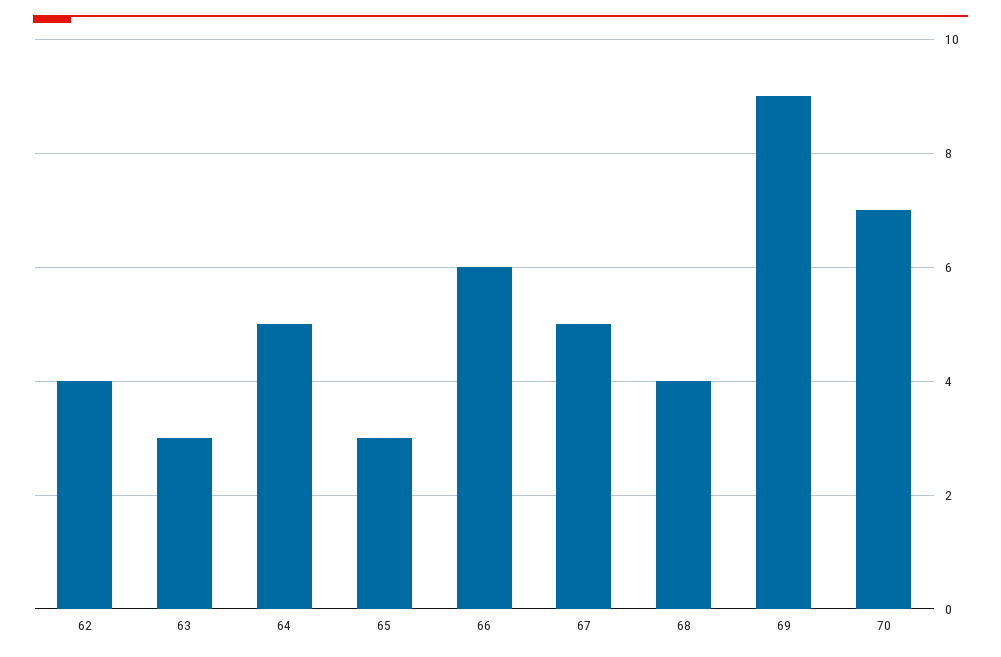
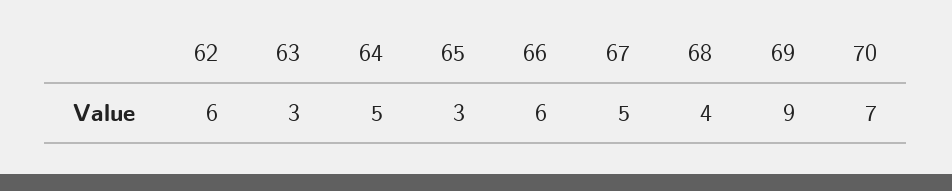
  {
-   "62": 4,
+   "62": 6,
    "63": 3,
    "64": 5,
    "65": 3,
    "66": 6,
    "67": 5,
    "68": 4,
    "69": 9,
    "70": 7
  }

